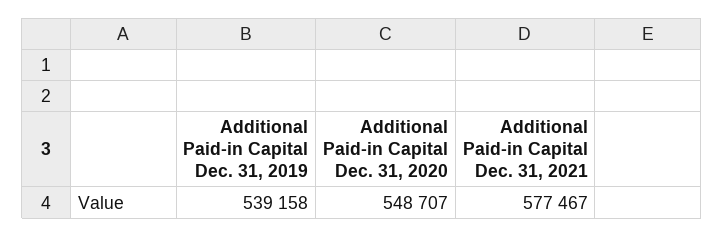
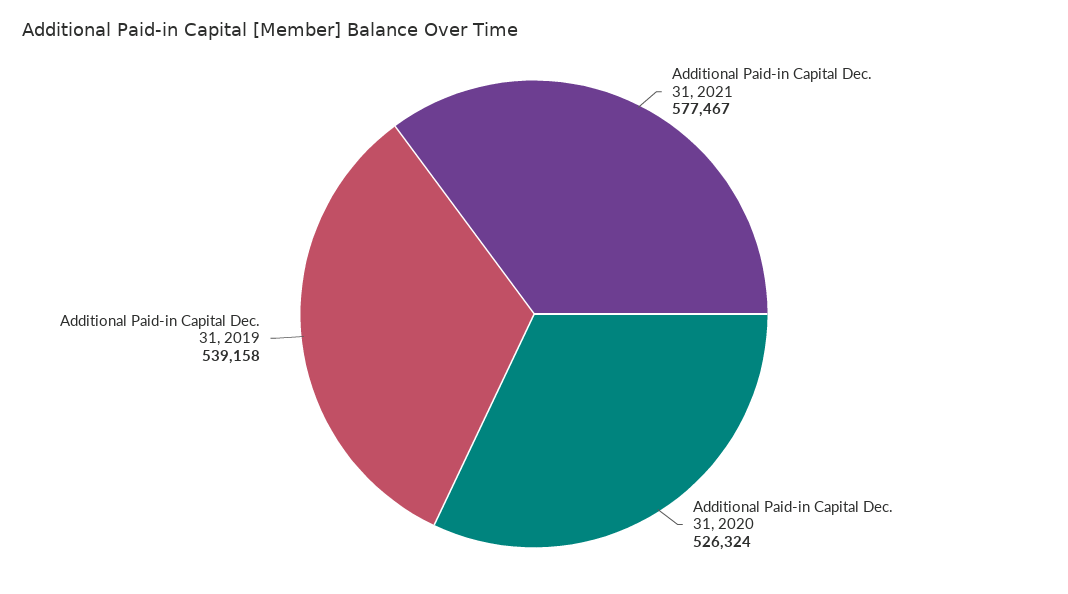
  {
    "Additional Paid-in Capital Dec. 31, 2019": 539158,
-   "Additional Paid-in Capital Dec. 31, 2020": 548707,
+   "Additional Paid-in Capital Dec. 31, 2020": 526324,
    "Additional Paid-in Capital Dec. 31, 2021": 577467
  }

